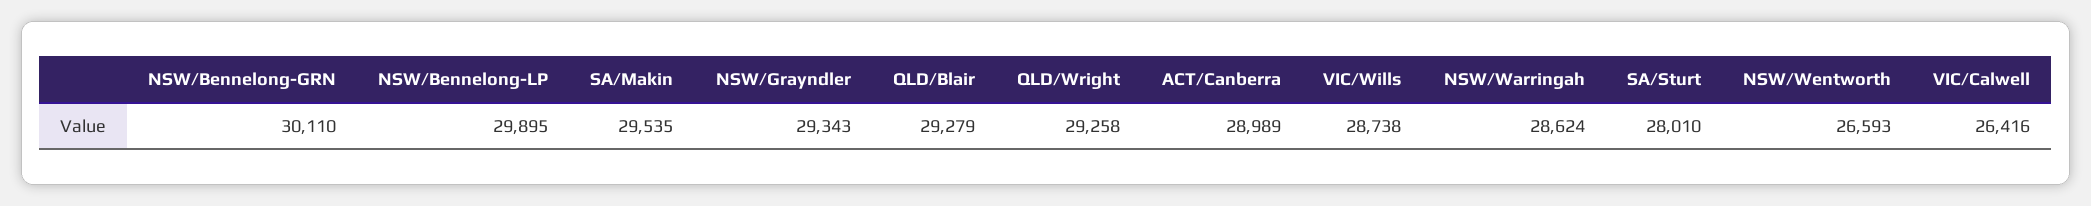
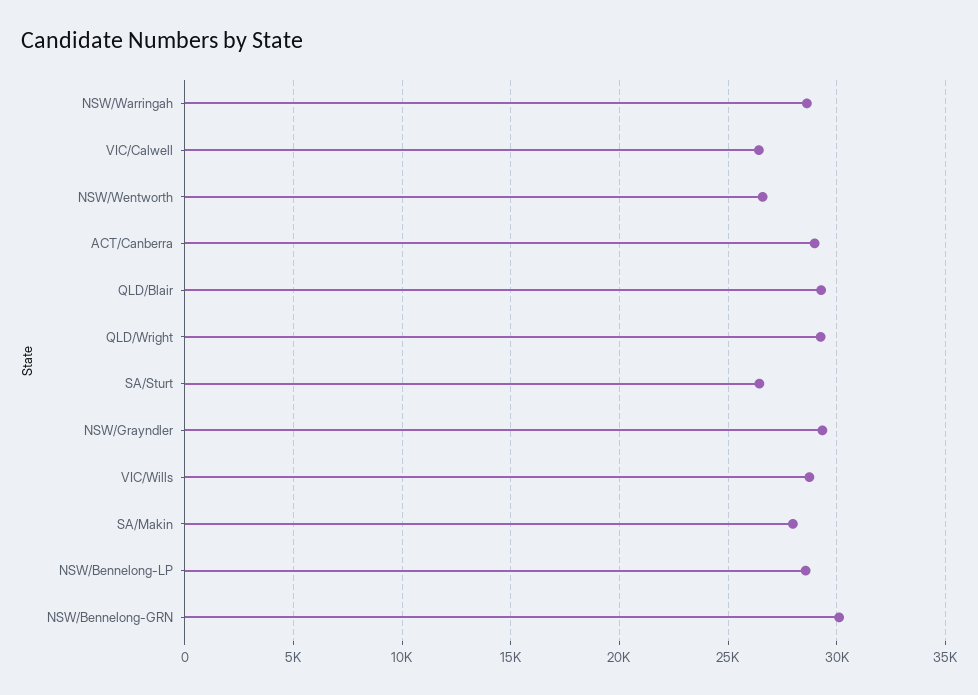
  {
    "NSW/Bennelong-GRN": 30110,
-   "NSW/Bennelong-LP": 29895,
+   "NSW/Bennelong-LP": 28500,
-   "SA/Makin": 29535,
+   "SA/Makin": 28000,
    "NSW/Grayndler": 29343,
    "QLD/Blair": 29279,
    "QLD/Wright": 29258,
    "ACT/Canberra": 28989,
    "VIC/Wills": 28738,
    "NSW/Warringah": 28624,
-   "SA/Sturt": 28010,
+   "SA/Sturt": 26500,
    "NSW/Wentworth": 26593,
    "VIC/Calwell": 26416
  }

